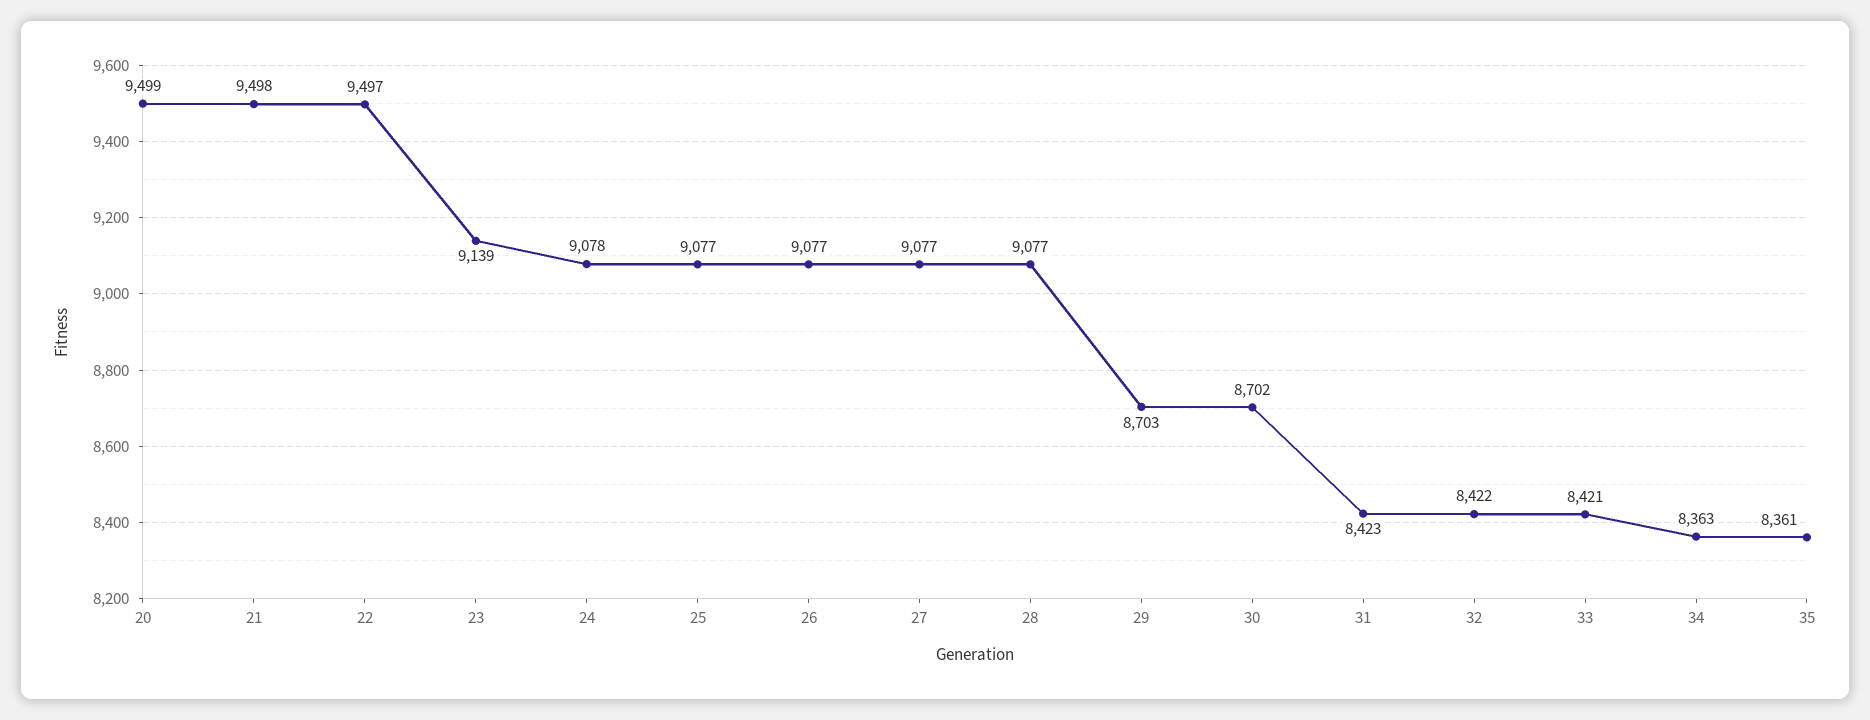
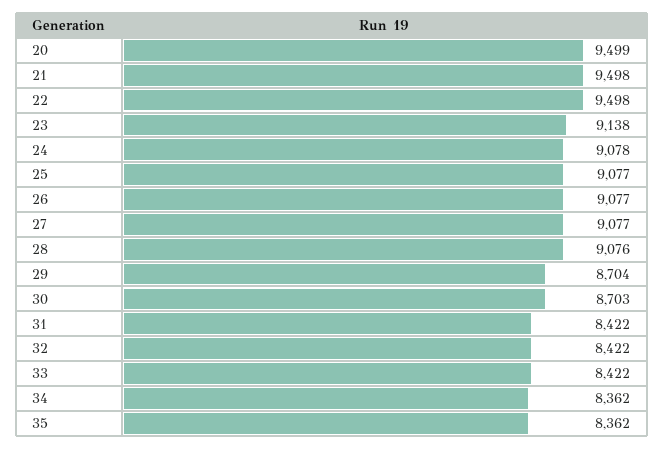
  {
    "20": 9499,
    "21": 9498,
-   "22": 9497,
+   "22": 9498,
-   "23": 9139,
+   "23": 9138,
    "24": 9078,
    "25": 9077,
    "26": 9077,
    "27": 9077,
-   "28": 9077,
+   "28": 9076,
-   "29": 8703,
+   "29": 8704,
-   "30": 8702,
+   "30": 8703,
-   "31": 8423,
+   "31": 8422,
    "32": 8422,
-   "33": 8421,
+   "33": 8422,
-   "34": 8363,
+   "34": 8362,
-   "35": 8361
+   "35": 8362
  }

